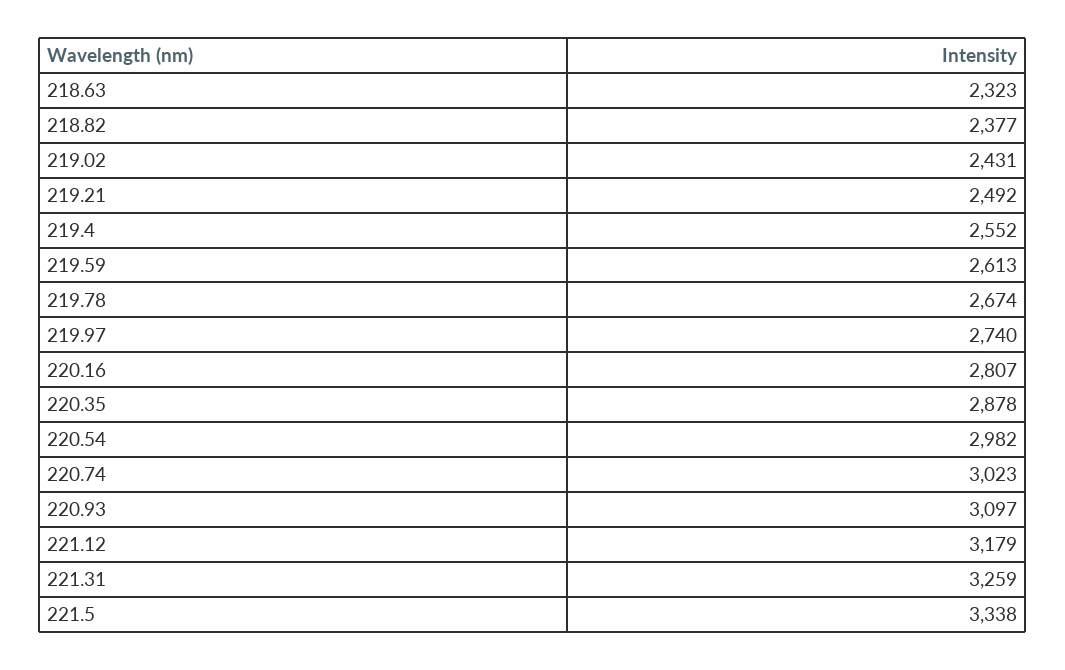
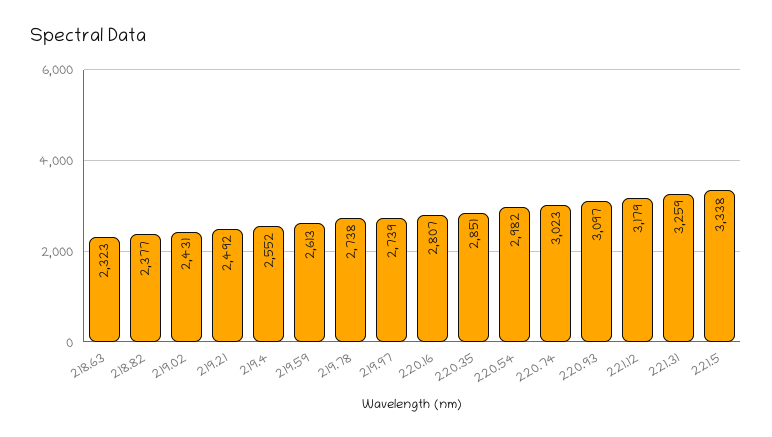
  {
    "218.63": 2323,
    "218.82": 2377,
    "219.02": 2431,
    "219.21": 2492,
    "219.4": 2552,
    "219.59": 2613,
-   "219.78": 2674,
+   "219.78": 2738,
-   "219.97": 2740,
+   "219.97": 2739,
    "220.16": 2807,
-   "220.35": 2878,
+   "220.35": 2851,
    "220.54": 2982,
    "220.74": 3023,
    "220.93": 3097,
    "221.12": 3179,
    "221.31": 3259,
    "221.5": 3338
  }

